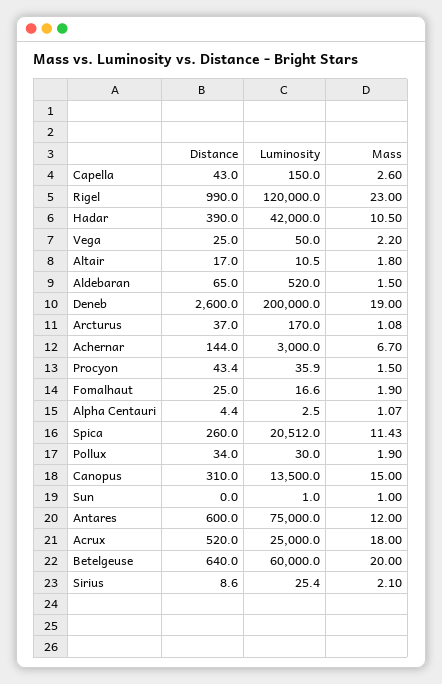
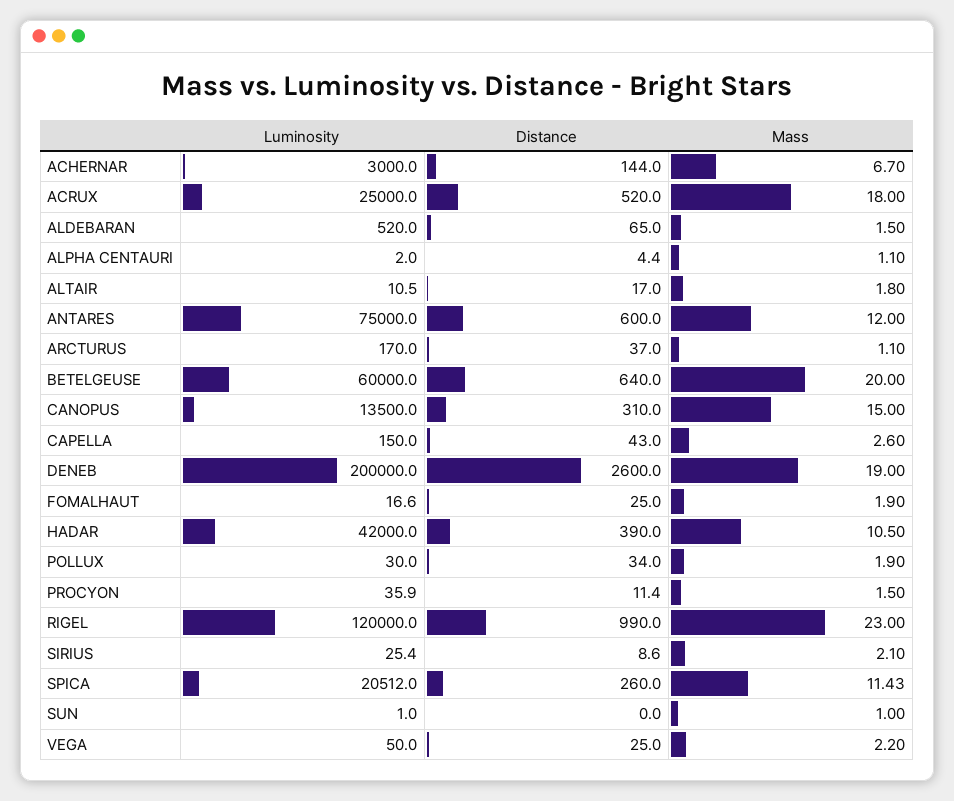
  {
    "Distance": {
      "Capella": 43,
      "Rigel": 990,
      "Hadar": 390,
      "Vega": 25,
      "Altair": 17,
      "Aldebaran": 65,
      "Deneb": 2600,
      "Arcturus": 37,
      "Achernar": 144,
-     "Procyon": 43.4,
+     "Procyon": 11.4,
      "Fomalhaut": 25,
      "Alpha Centauri": 4.4,
      "Spica": 260,
      "Pollux": 34,
      "Canopus": 310,
      "Sun": 0,
      "Antares": 600,
      "Acrux": 520,
      "Betelgeuse": 640,
      "Sirius": 8.6
    },
    "Luminosity": {
      "Capella": 150,
      "Rigel": 120000,
      "Hadar": 42000,
      "Vega": 50,
      "Altair": 10.5,
      "Aldebaran": 520,
      "Deneb": 200000,
      "Arcturus": 170,
      "Achernar": 3000,
      "Procyon": 35.9,
      "Fomalhaut": 16.6,
-     "Alpha Centauri": 2.5,
+     "Alpha Centauri": 2,
      "Spica": 20512,
      "Pollux": 30,
      "Canopus": 13500,
      "Sun": 1,
      "Antares": 75000,
      "Acrux": 25000,
      "Betelgeuse": 60000,
      "Sirius": 25.4
    },
    "Mass": {
      "Capella": 2.6,
      "Rigel": 23,
      "Hadar": 10.5,
      "Vega": 2.2,
      "Altair": 1.8,
      "Aldebaran": 1.5,
      "Deneb": 19,
-     "Arcturus": 1.08,
+     "Arcturus": 1.1,
      "Achernar": 6.7,
      "Procyon": 1.5,
      "Fomalhaut": 1.9,
-     "Alpha Centauri": 1.07,
+     "Alpha Centauri": 1.1,
      "Spica": 11.43,
      "Pollux": 1.9,
      "Canopus": 15,
      "Sun": 1,
      "Antares": 12,
      "Acrux": 18,
      "Betelgeuse": 20,
      "Sirius": 2.1
    }
  }

